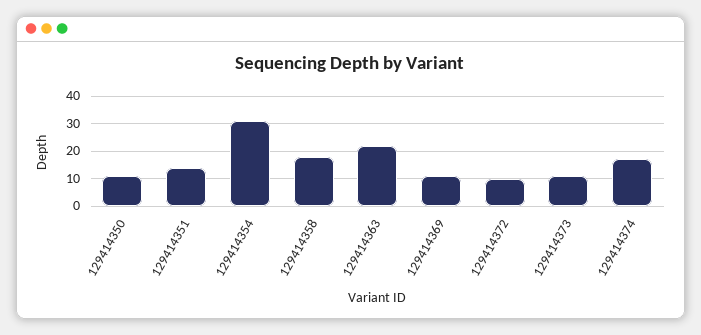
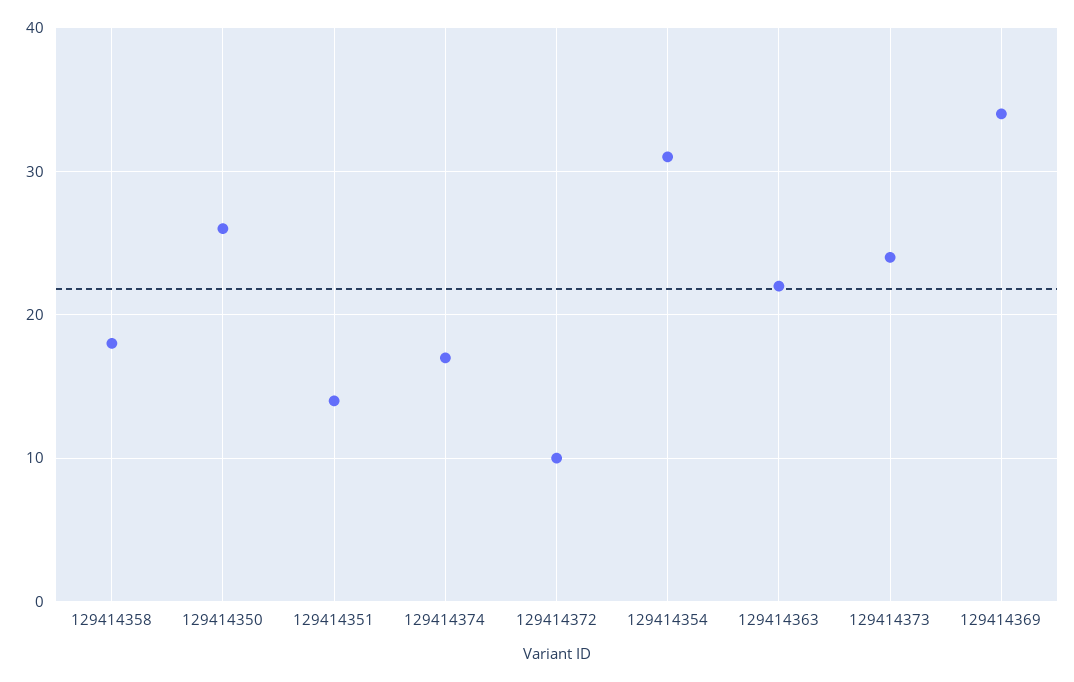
  {
-   "129414350": 10,
+   "129414350": 26,
    "129414351": 14,
    "129414354": 31,
    "129414358": 18,
    "129414363": 22,
-   "129414369": 10,
+   "129414369": 34,
    "129414372": 10,
-   "129414373": 10,
+   "129414373": 24,
    "129414374": 17
  }

